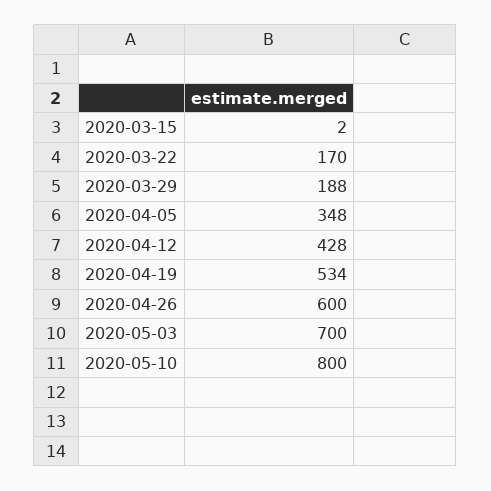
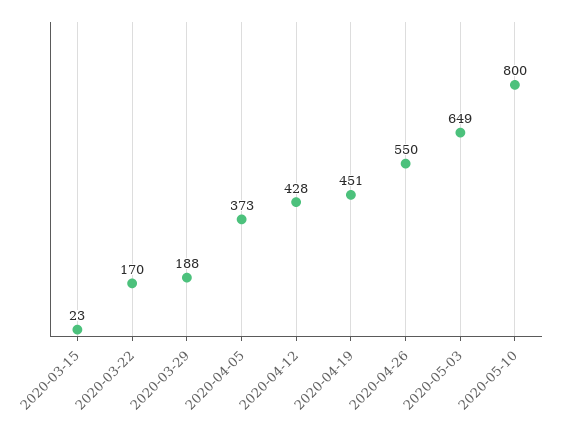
  {
-   "2020-03-15": 2,
+   "2020-03-15": 23,
    "2020-03-22": 170,
    "2020-03-29": 188,
-   "2020-04-05": 348,
+   "2020-04-05": 373,
    "2020-04-12": 428,
-   "2020-04-19": 534,
+   "2020-04-19": 451,
-   "2020-04-26": 600,
+   "2020-04-26": 550,
-   "2020-05-03": 700,
+   "2020-05-03": 649,
    "2020-05-10": 800
  }

